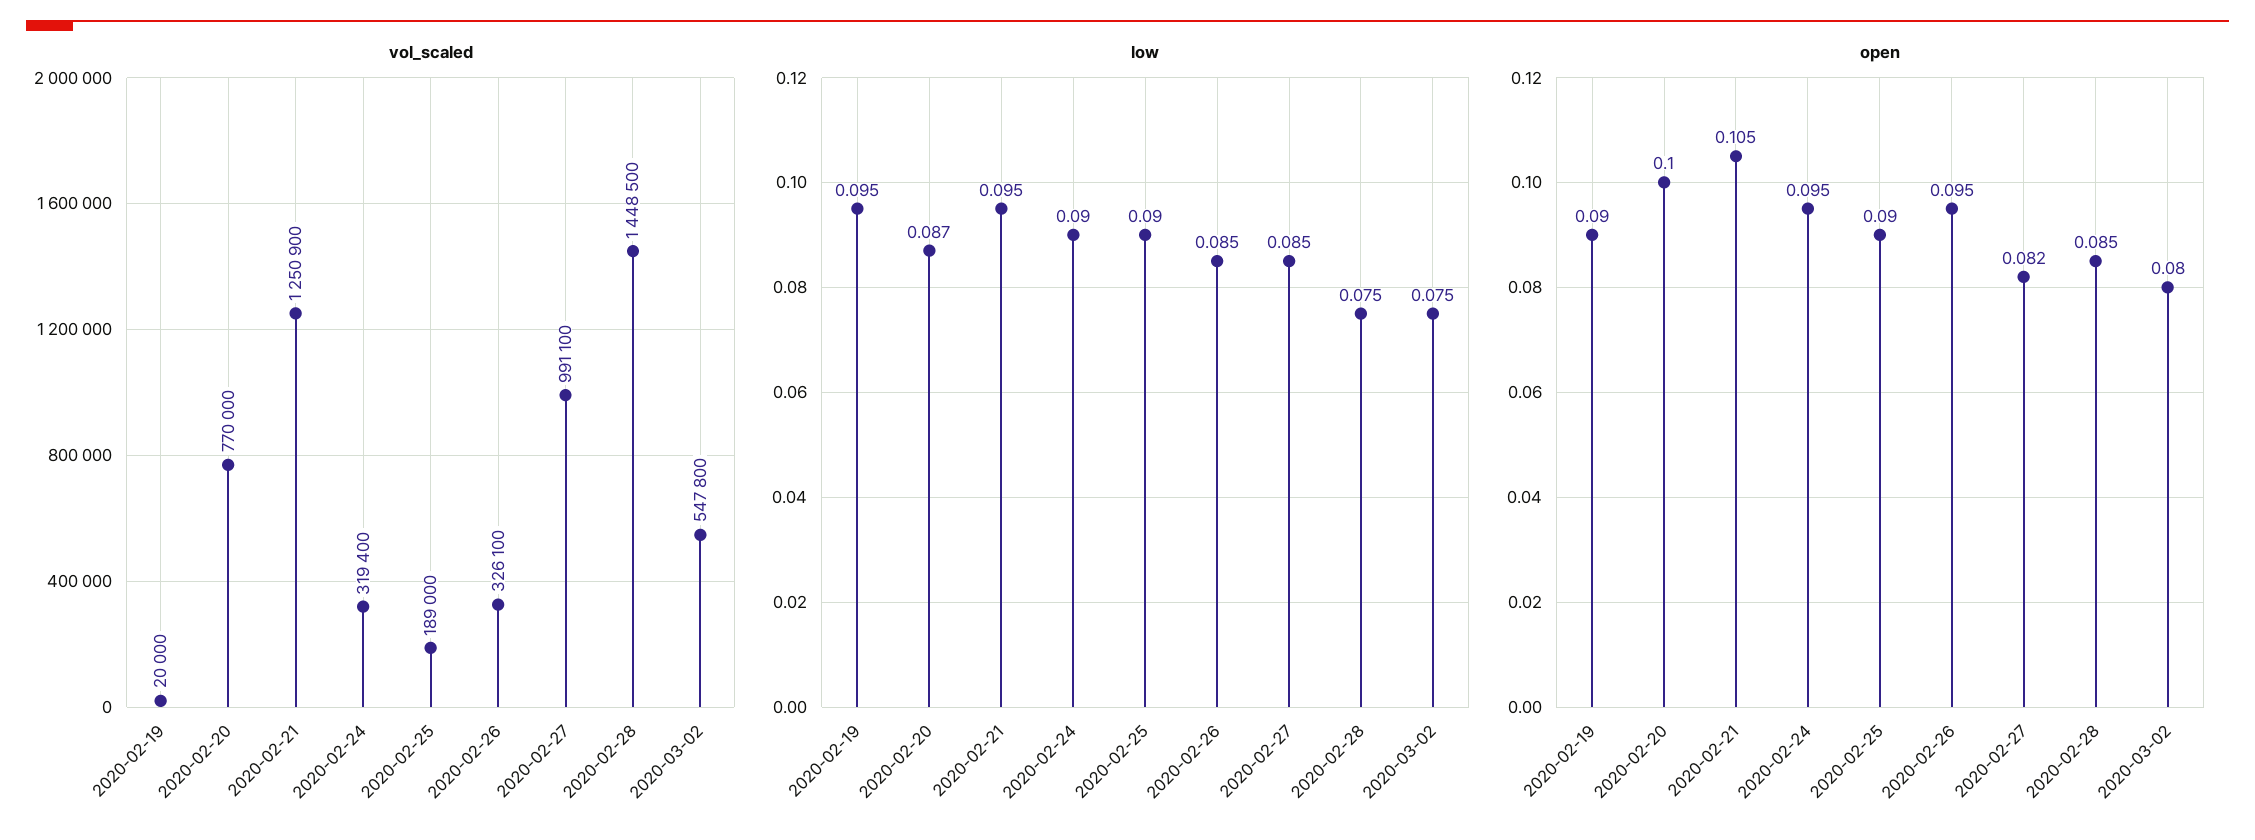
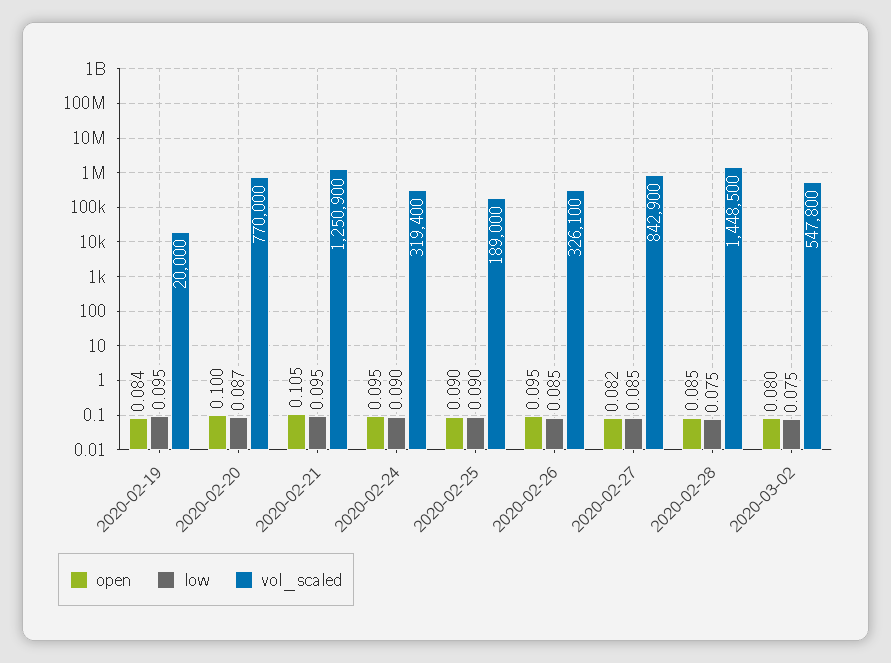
  {
    "vol_scaled": {
      "2020-02-19": 20000,
      "2020-02-20": 770000,
      "2020-02-21": 1250900,
      "2020-02-24": 319400,
      "2020-02-25": 189000,
      "2020-02-26": 326100,
-     "2020-02-27": 991100,
+     "2020-02-27": 842900,
      "2020-02-28": 1448500,
      "2020-03-02": 547800
    },
    "low": {
      "2020-02-19": 0.095,
      "2020-02-20": 0.087,
      "2020-02-21": 0.095,
      "2020-02-24": 0.09,
      "2020-02-25": 0.09,
      "2020-02-26": 0.085,
      "2020-02-27": 0.085,
      "2020-02-28": 0.075,
      "2020-03-02": 0.075
    },
    "open": {
-     "2020-02-19": 0.09,
+     "2020-02-19": 0.084,
      "2020-02-20": 0.1,
      "2020-02-21": 0.105,
      "2020-02-24": 0.095,
      "2020-02-25": 0.09,
      "2020-02-26": 0.095,
      "2020-02-27": 0.082,
      "2020-02-28": 0.085,
      "2020-03-02": 0.08
    }
  }

